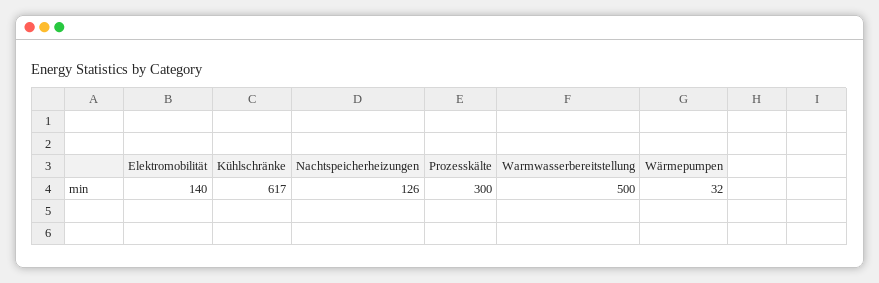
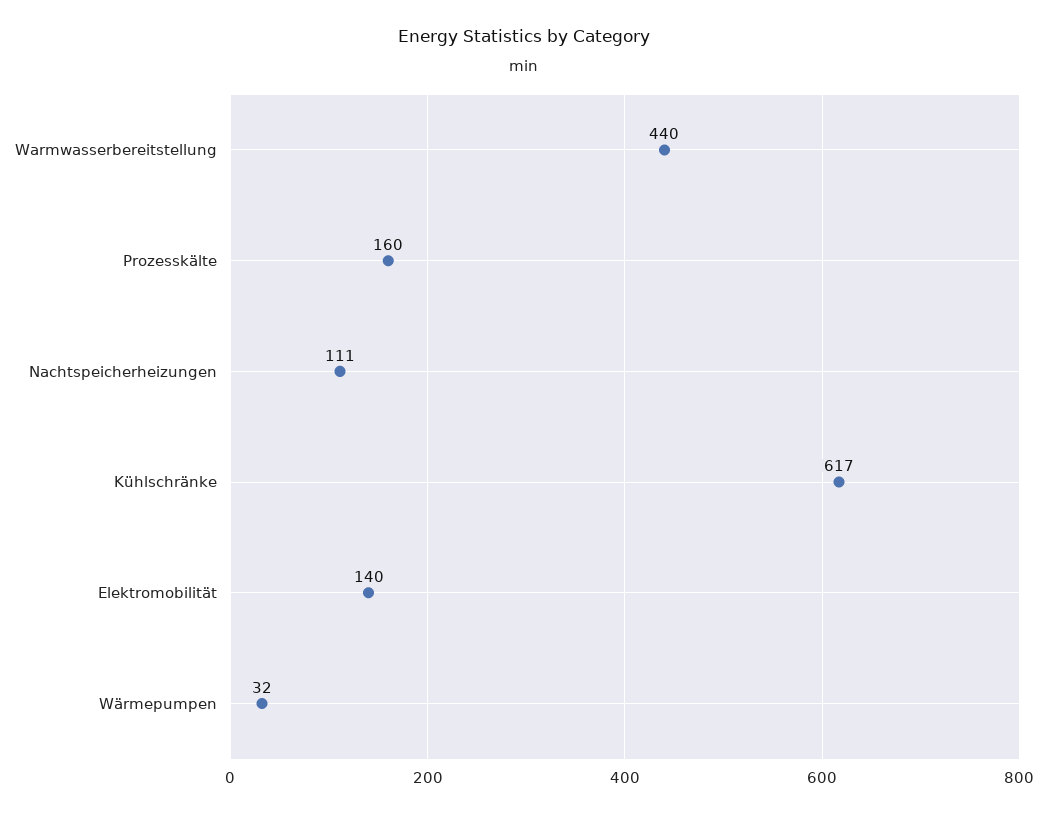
  {
    "Elektromobilität": 140,
    "Kühlschränke": 617,
-   "Nachtspeicherheizungen": 126,
+   "Nachtspeicherheizungen": 111,
-   "Prozesskälte": 300,
+   "Prozesskälte": 160,
-   "Warmwasserbereitstellung": 500,
+   "Warmwasserbereitstellung": 440,
    "Wärmepumpen": 32
  }

